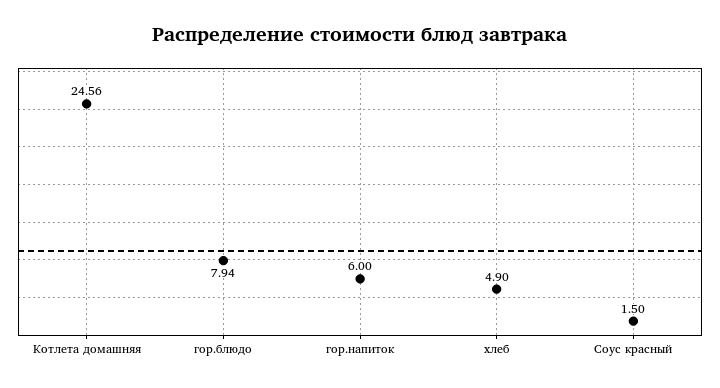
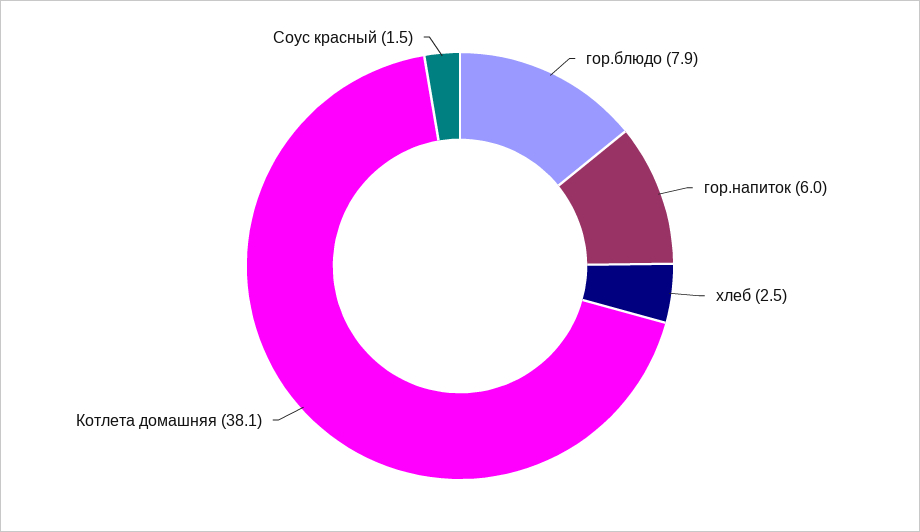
  {
-   "Котлета домашняя": 24.56,
+   "Котлета домашняя": 38.1,
    "гор.блюдо": 7.94,
    "гор.напиток": 6,
-   "хлеб": 4.9,
+   "хлеб": 2.5,
    "Соус красный": 1.5
  }

